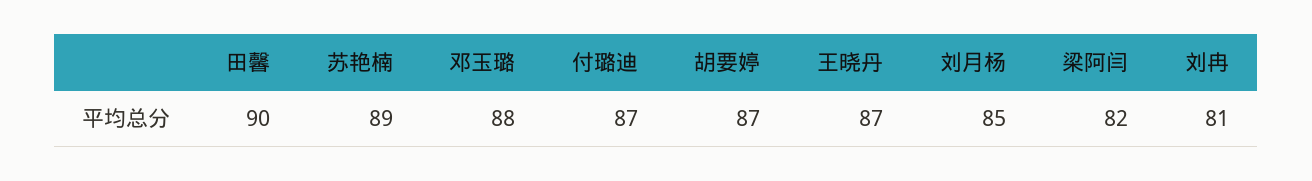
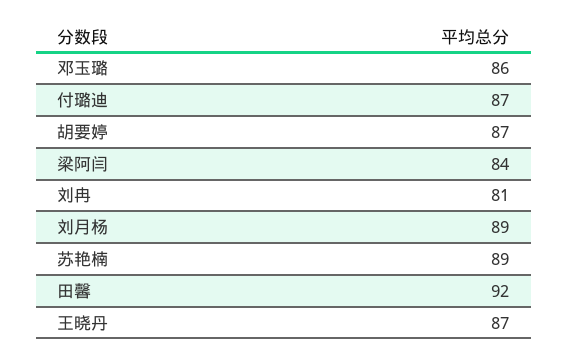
  {
-   "田馨": 90,
+   "田馨": 92,
    "苏艳楠": 89,
-   "邓玉璐": 88,
+   "邓玉璐": 86,
    "付璐迪": 87,
    "胡要婷": 87,
    "王晓丹": 87,
-   "刘月杨": 85,
+   "刘月杨": 89,
-   "梁阿闫": 82,
+   "梁阿闫": 84,
    "刘冉": 81
  }

